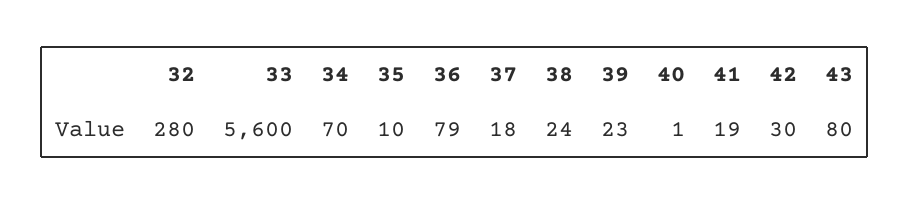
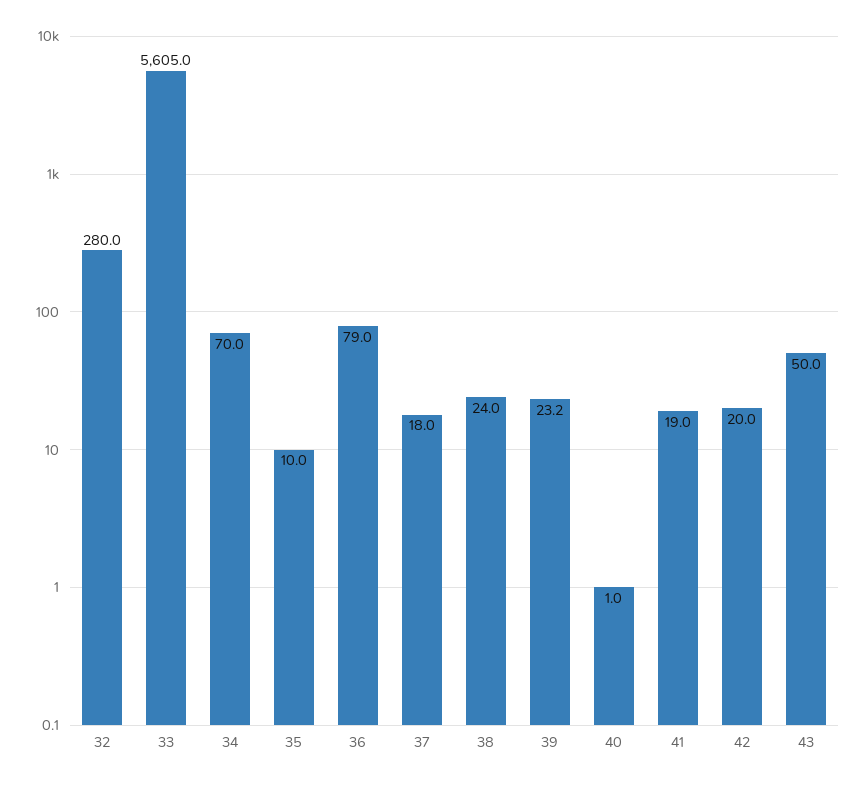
  {
    "32": 280,
-   "33": 5600,
+   "33": 5605,
    "34": 70,
    "35": 10,
    "36": 79,
    "37": 18,
    "38": 24,
-   "39": 23,
+   "39": 23.2,
    "40": 1,
    "41": 19,
-   "42": 30,
+   "42": 20,
-   "43": 80
+   "43": 50
  }

